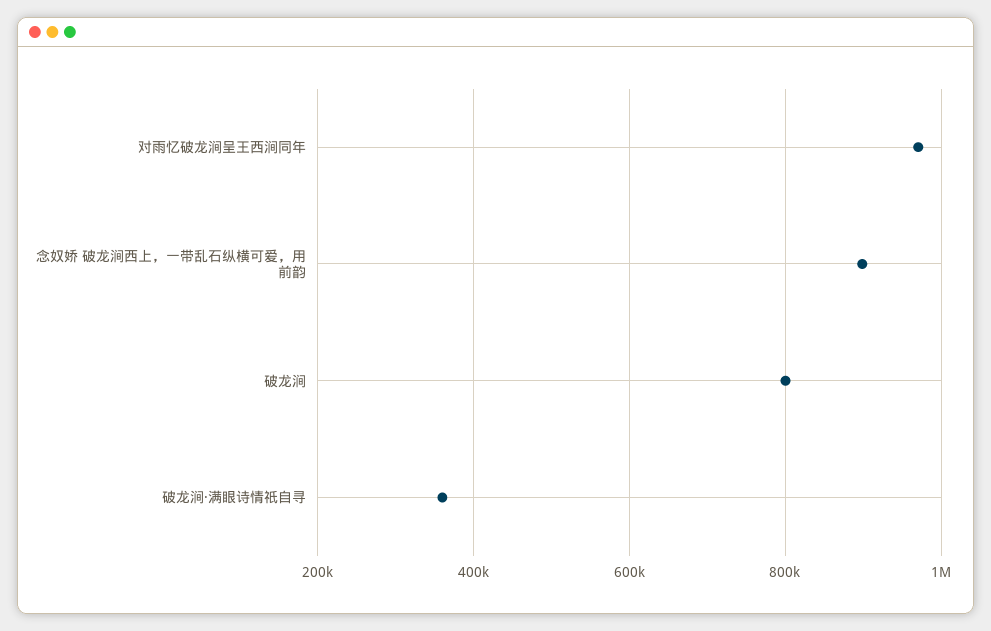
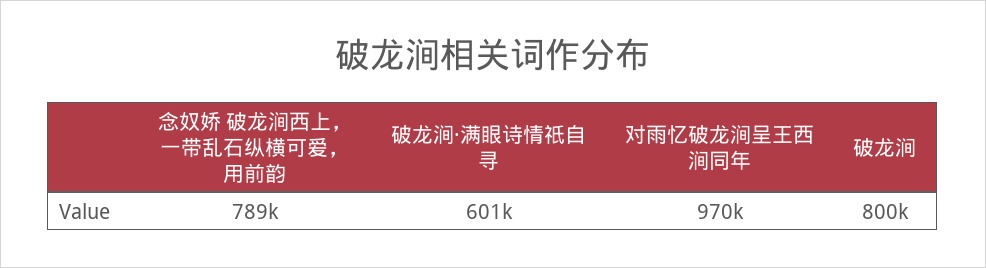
  {
    "对雨忆破龙涧呈王西涧同年": 970000,
-   "念奴娇 破龙涧西上，一带乱石纵横可爱，用前韵": 900000,
+   "念奴娇 破龙涧西上，一带乱石纵横可爱，用前韵": 789000,
    "破龙涧": 800000,
-   "破龙涧·满眼诗情祇自寻": 360000
+   "破龙涧·满眼诗情祇自寻": 601000
  }

